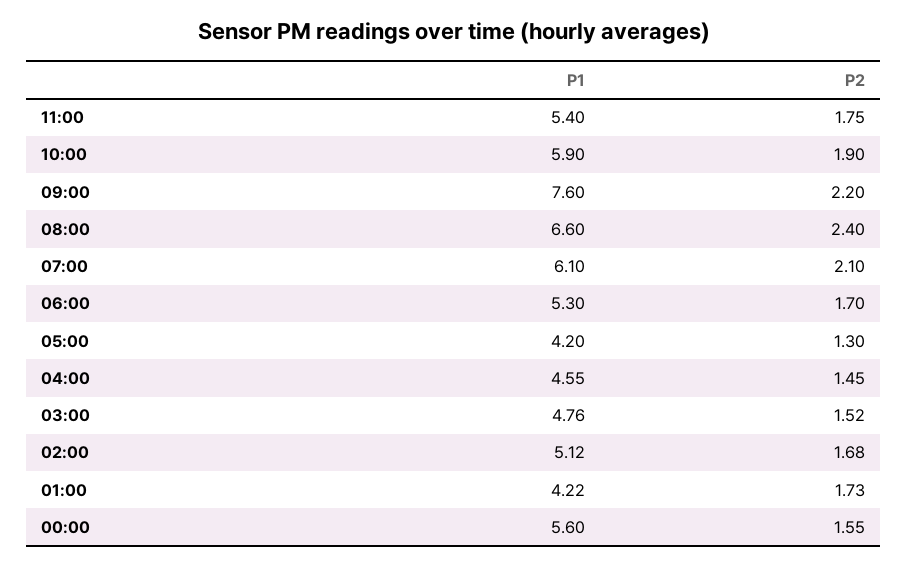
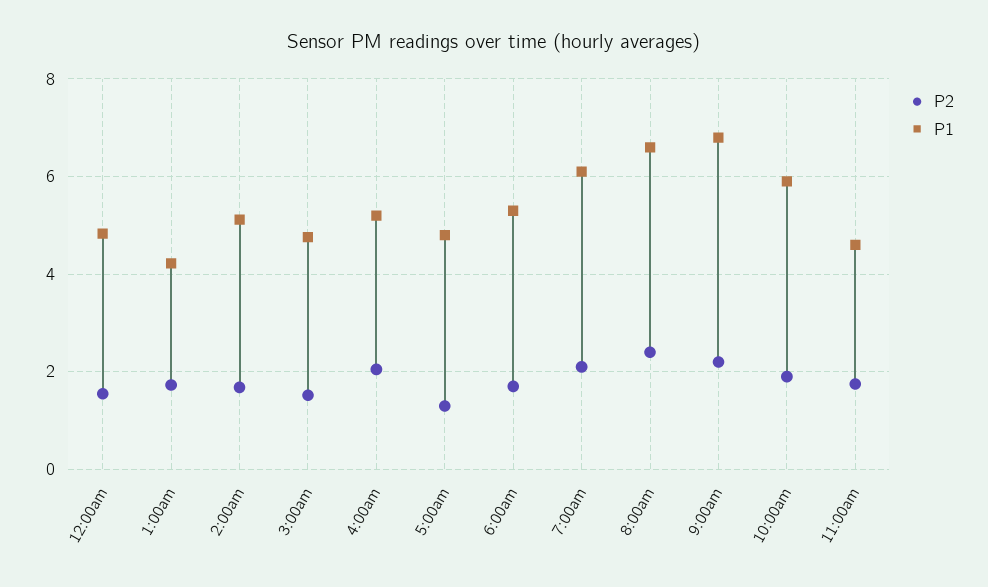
  {
    "P1": {
-     "11:00": 5.4,
+     "11:00": 4.6,
      "10:00": 5.9,
-     "09:00": 7.6,
+     "09:00": 6.8,
      "08:00": 6.6,
      "07:00": 6.1,
      "06:00": 5.3,
-     "05:00": 4.2,
+     "05:00": 4.8,
-     "04:00": 4.55,
+     "04:00": 5.2,
      "03:00": 4.76,
      "02:00": 5.12,
      "01:00": 4.22,
-     "00:00": 5.6
+     "00:00": 4.8
    },
    "P2": {
      "11:00": 1.75,
      "10:00": 1.9,
      "09:00": 2.2,
      "08:00": 2.4,
      "07:00": 2.1,
      "06:00": 1.7,
      "05:00": 1.3,
-     "04:00": 1.45,
+     "04:00": 2,
      "03:00": 1.52,
      "02:00": 1.68,
      "01:00": 1.73,
      "00:00": 1.55
    }
  }

